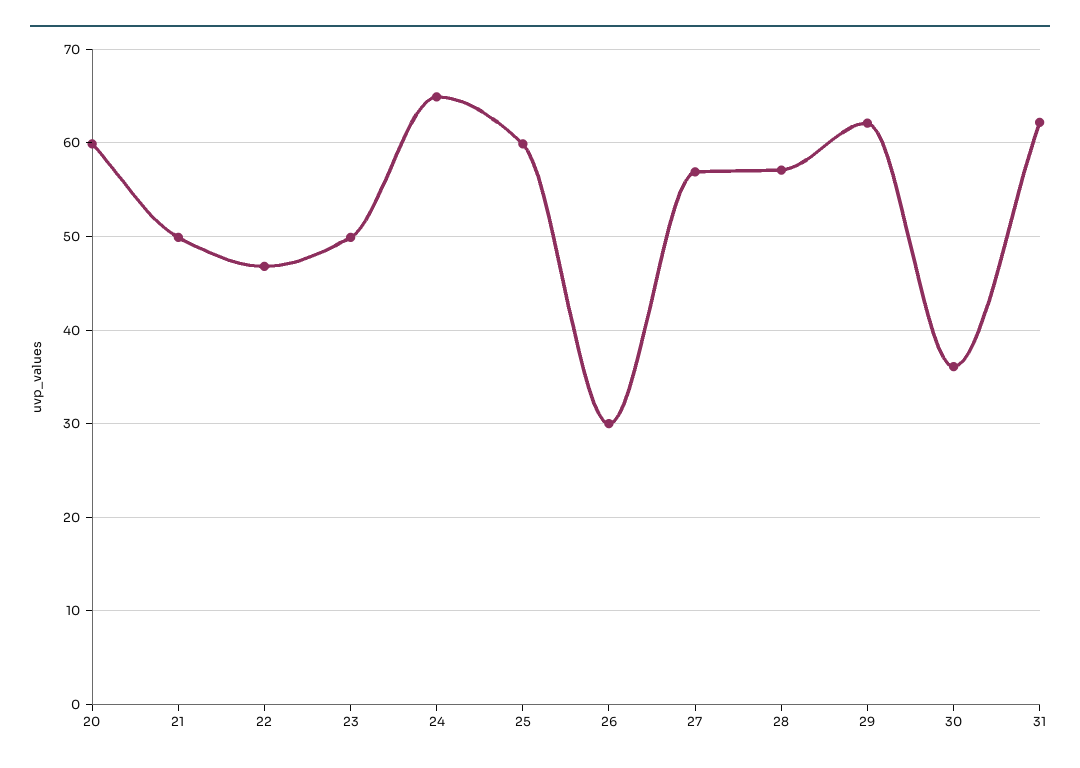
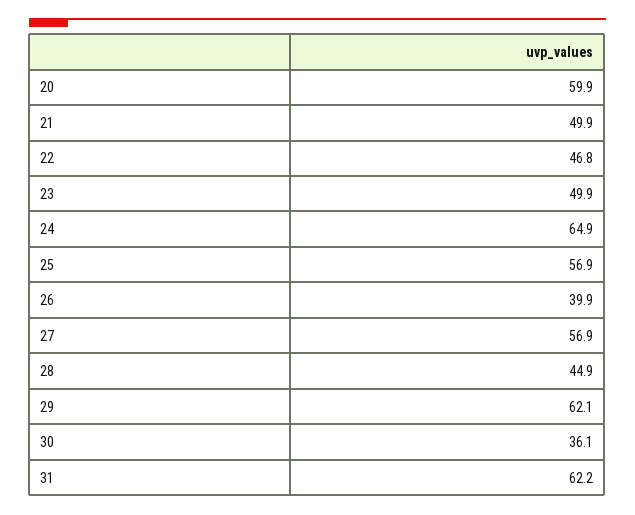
  {
    "20": 59.9,
    "21": 49.9,
    "22": 46.8,
    "23": 49.9,
    "24": 64.9,
-   "25": 60,
+   "25": 56.9,
-   "26": 30,
+   "26": 39.9,
    "27": 56.9,
-   "28": 57,
+   "28": 44.9,
    "29": 62.1,
    "30": 36.1,
    "31": 62.2
  }

